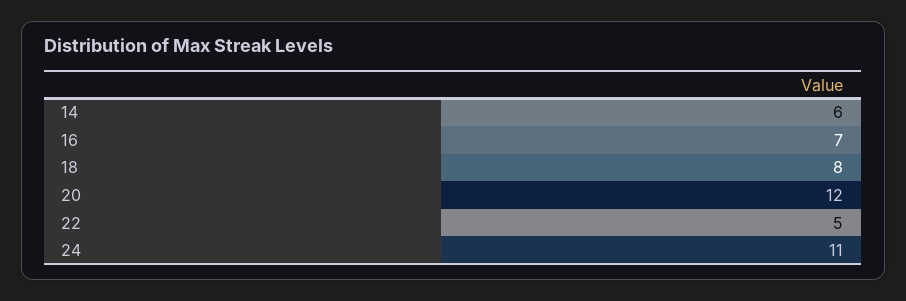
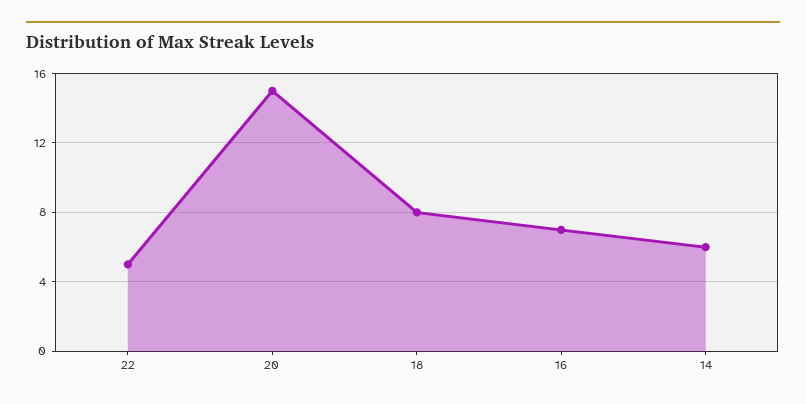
  {
    "14": 6,
    "16": 7,
    "18": 8,
-   "20": 12,
+   "20": 15,
-   "22": 5,
+   "22": 5
-   "24": 11
  }

